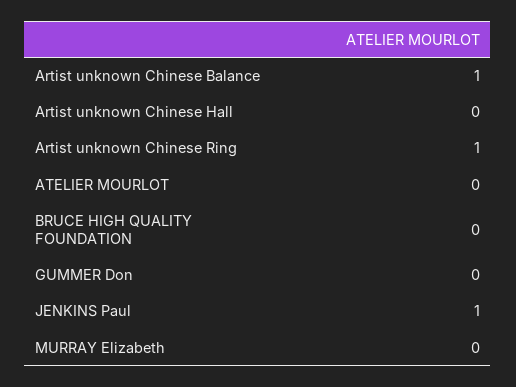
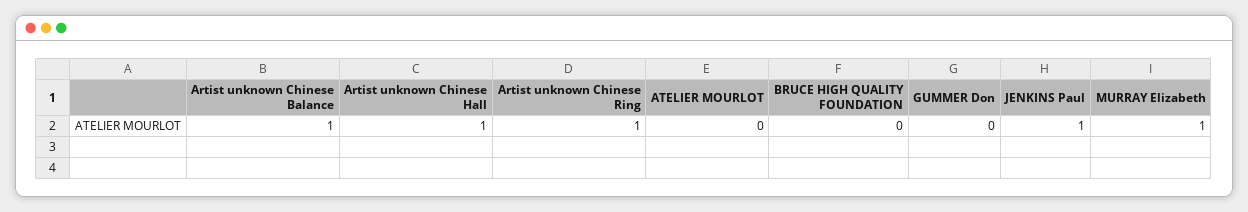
  {
    "Artist unknown Chinese Balance": 1,
-   "Artist unknown Chinese Hall": 0,
+   "Artist unknown Chinese Hall": 1,
    "Artist unknown Chinese Ring": 1,
    "ATELIER MOURLOT": 0,
    "BRUCE HIGH QUALITY FOUNDATION": 0,
    "GUMMER Don": 0,
    "JENKINS Paul": 1,
-   "MURRAY Elizabeth": 0
+   "MURRAY Elizabeth": 1
  }

